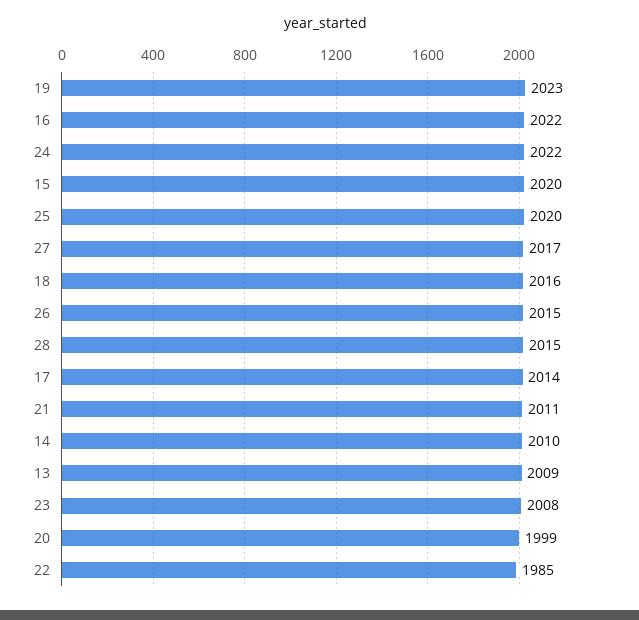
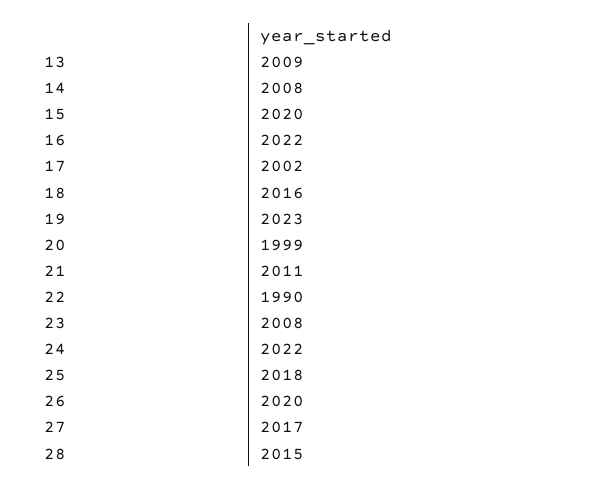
  {
    "19": 2023,
    "16": 2022,
    "24": 2022,
    "15": 2020,
-   "25": 2020,
+   "25": 2018,
    "27": 2017,
    "18": 2016,
-   "26": 2015,
+   "26": 2020,
    "28": 2015,
-   "17": 2014,
+   "17": 2002,
    "21": 2011,
-   "14": 2010,
+   "14": 2008,
    "13": 2009,
    "23": 2008,
    "20": 1999,
-   "22": 1985
+   "22": 1990
  }

